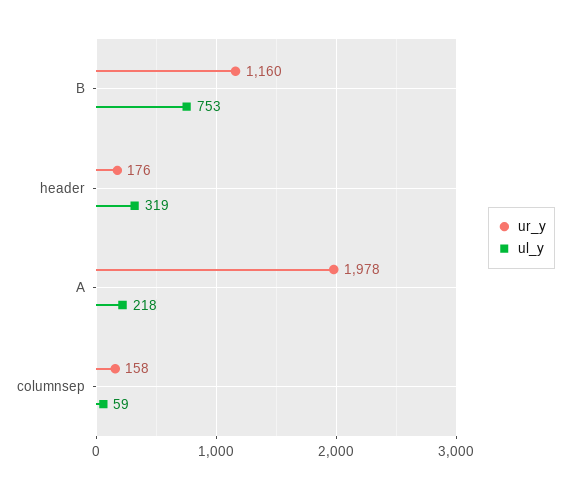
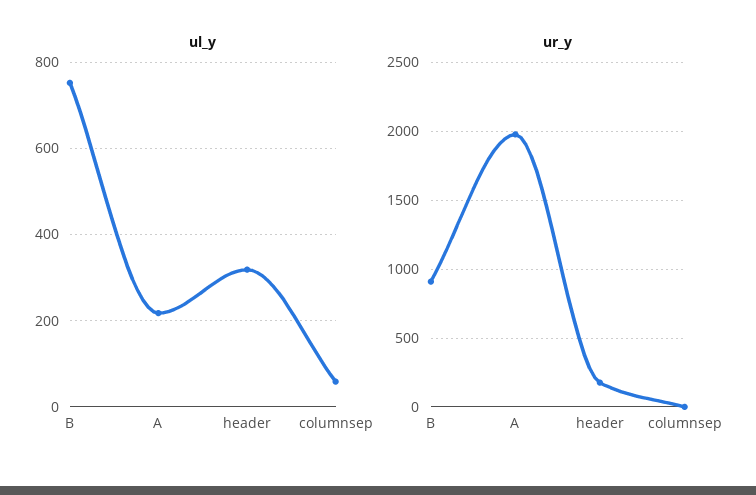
  {
    "ur_y": {
-     "B": 1160,
+     "B": 900,
      "header": 176,
      "A": 1978,
-     "columnsep": 158
+     "columnsep": 0
    },
    "ul_y": {
      "B": 753,
      "header": 319,
      "A": 218,
      "columnsep": 59
    }
  }

